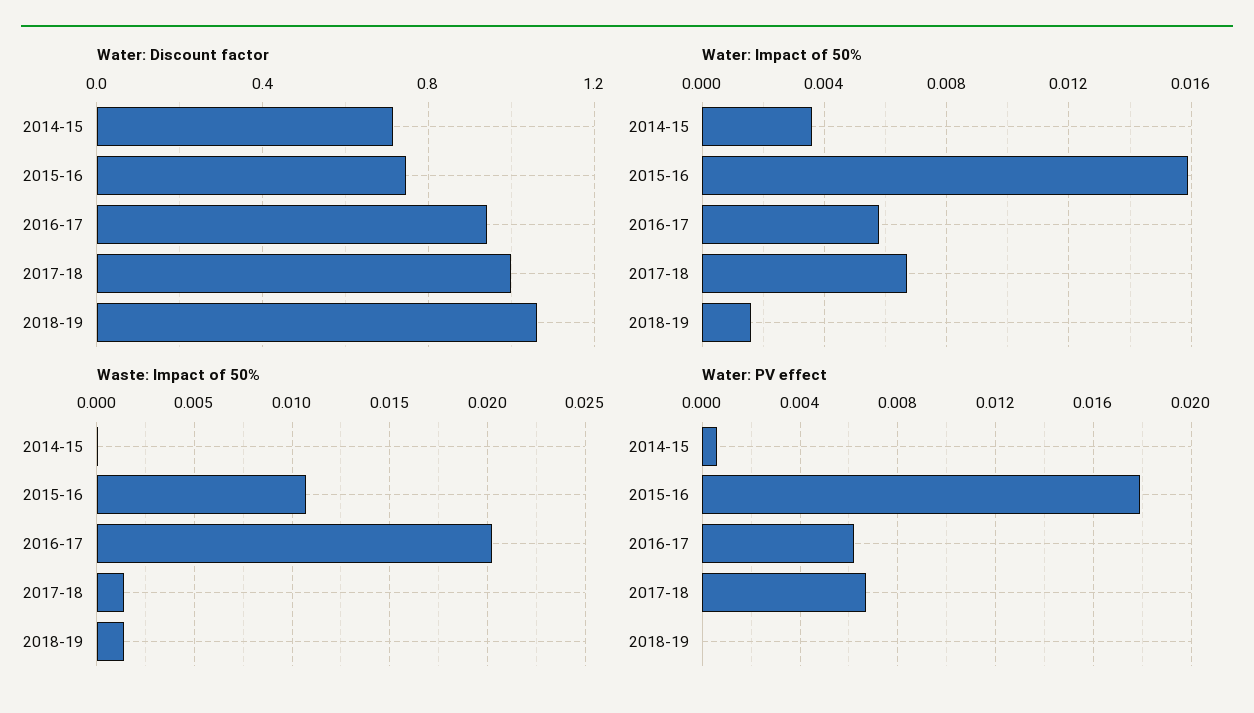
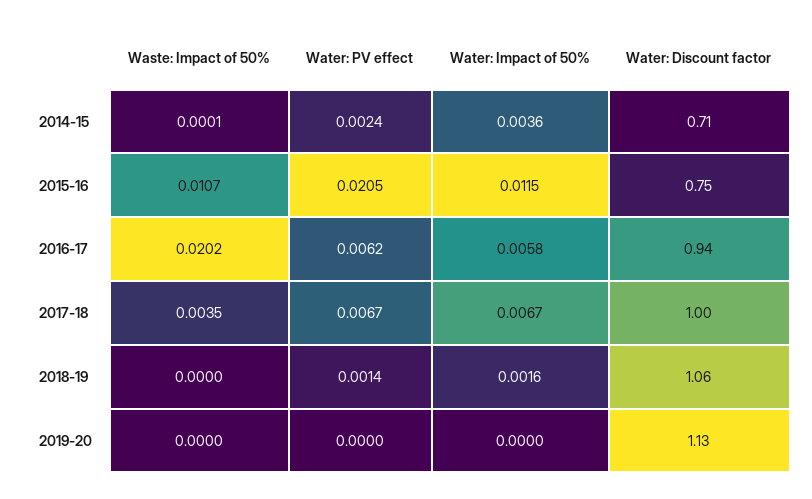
  {
    "Water: Discount factor": {
      "2014-15": 0.71,
      "2015-16": 0.75,
      "2016-17": 0.94,
      "2017-18": 1,
-     "2018-19": 1.06
+     "2018-19": 1.06,
+     "2019-20": 1.13
    },
    "Water: Impact of 50%": {
      "2014-15": 0.0036,
-     "2015-16": 0.016,
+     "2015-16": 0.0115,
      "2016-17": 0.0058,
      "2017-18": 0.0067,
-     "2018-19": 0.0016
+     "2018-19": 0.0016,
+     "2019-20": 0
    },
    "Waste: Impact of 50%": {
      "2014-15": 0.0001,
      "2015-16": 0.0107,
      "2016-17": 0.0202,
-     "2017-18": 0.0015,
+     "2017-18": 0.0035,
-     "2018-19": 0.0015
+     "2018-19": 0,
+     "2019-20": 0
    },
    "Water: PV effect": {
-     "2014-15": 0.0005,
+     "2014-15": 0.0024,
-     "2015-16": 0.018,
+     "2015-16": 0.0205,
      "2016-17": 0.0062,
      "2017-18": 0.0067,
-     "2018-19": 0
+     "2018-19": 0.0014,
+     "2019-20": 0
    }
  }

